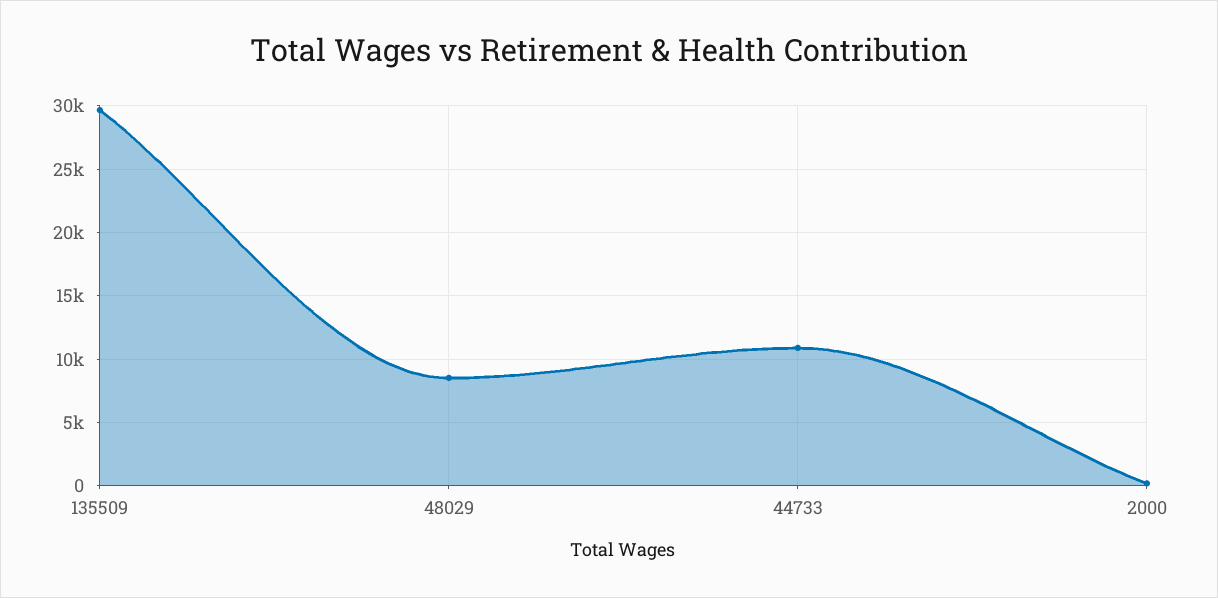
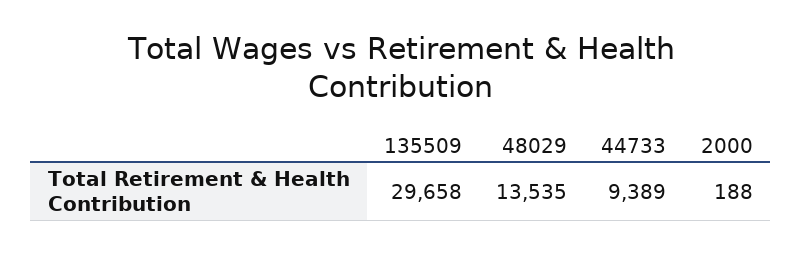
  {
    "135509": 29658,
-   "48029": 8500,
+   "48029": 13535,
-   "44733": 11000,
+   "44733": 9389,
    "2000": 188
  }

